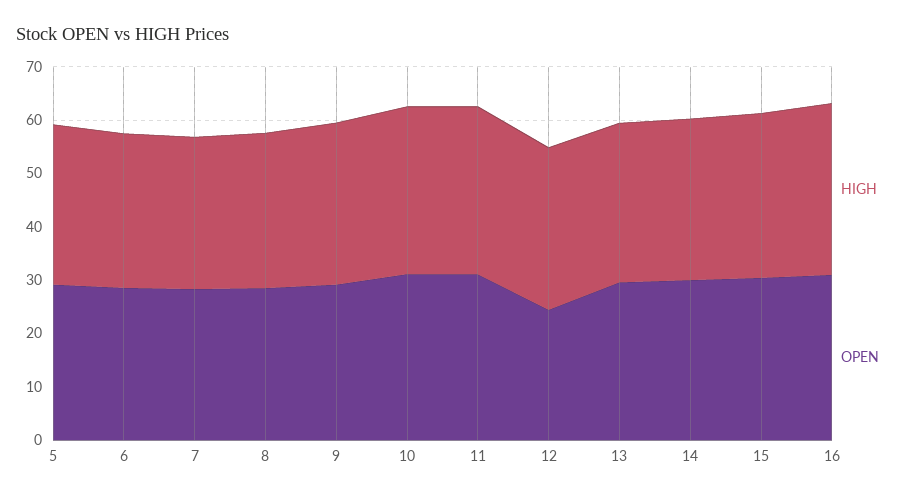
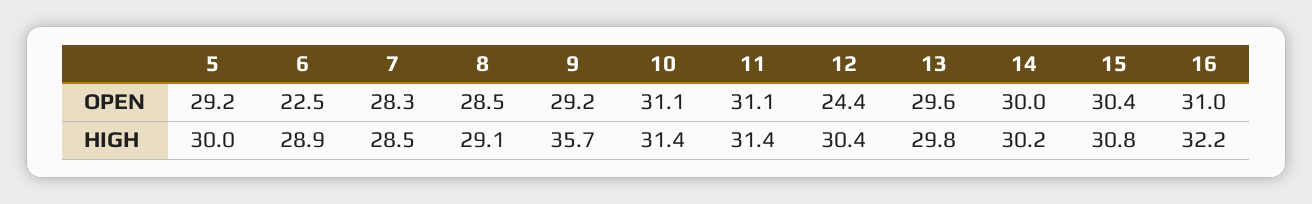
  {
    "HIGH": {
      "5": 30,
      "6": 28.9,
      "7": 28.5,
      "8": 29.1,
-     "9": 30,
+     "9": 35.7,
      "10": 31.4,
      "11": 31.4,
      "12": 30.4,
      "13": 29.8,
      "14": 30.2,
      "15": 30.8,
      "16": 32.2
    },
    "OPEN": {
      "5": 29.2,
-     "6": 28,
+     "6": 22.5,
      "7": 28.3,
      "8": 28.5,
      "9": 29.2,
      "10": 31.1,
      "11": 31.1,
      "12": 24.4,
      "13": 29.6,
      "14": 30,
      "15": 30.4,
      "16": 31
    }
  }

